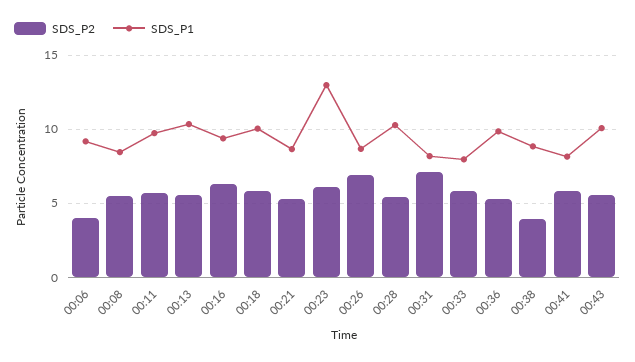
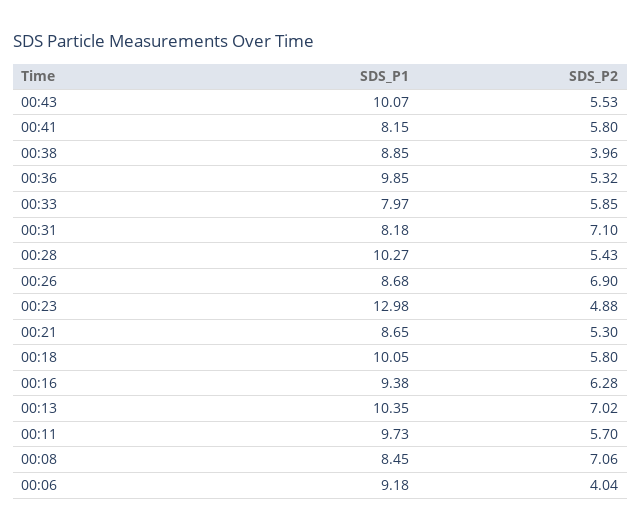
  {
    "SDS_P2": {
      "00:06": 4.04,
-     "00:08": 5.5,
+     "00:08": 7.06,
      "00:11": 5.7,
-     "00:13": 5.5,
+     "00:13": 7.02,
      "00:16": 6.28,
      "00:18": 5.8,
      "00:21": 5.3,
-     "00:23": 6,
+     "00:23": 4.88,
      "00:26": 6.9,
      "00:28": 5.43,
      "00:31": 7.1,
      "00:33": 5.85,
      "00:36": 5.32,
      "00:38": 3.96,
      "00:41": 5.8,
      "00:43": 5.53
    },
    "SDS_P1": {
      "00:06": 9.18,
      "00:08": 8.45,
      "00:11": 9.73,
      "00:13": 10.35,
      "00:16": 9.38,
      "00:18": 10.05,
      "00:21": 8.65,
      "00:23": 12.98,
      "00:26": 8.68,
      "00:28": 10.27,
      "00:31": 8.18,
      "00:33": 7.97,
      "00:36": 9.85,
      "00:38": 8.85,
      "00:41": 8.15,
      "00:43": 10.07
    }
  }

